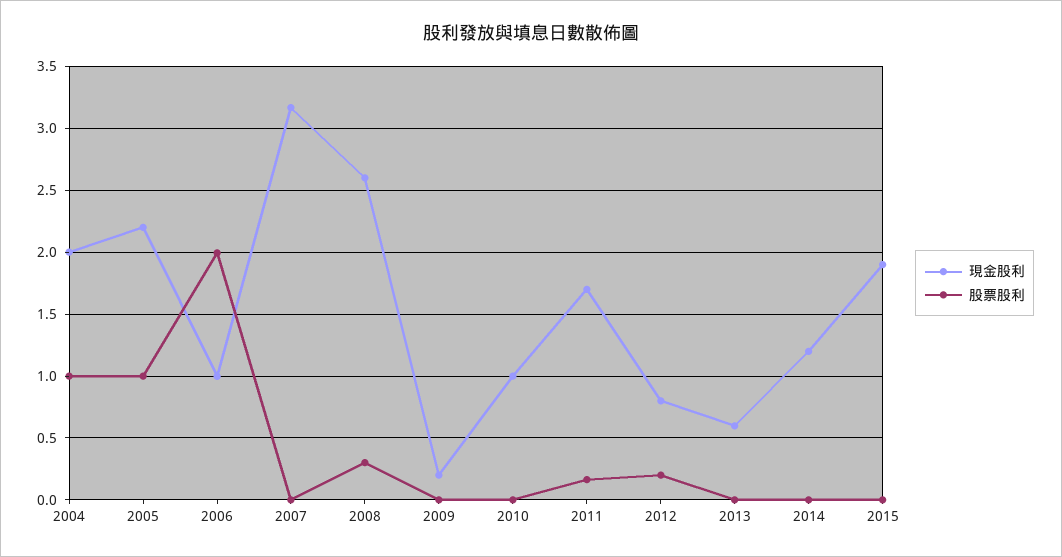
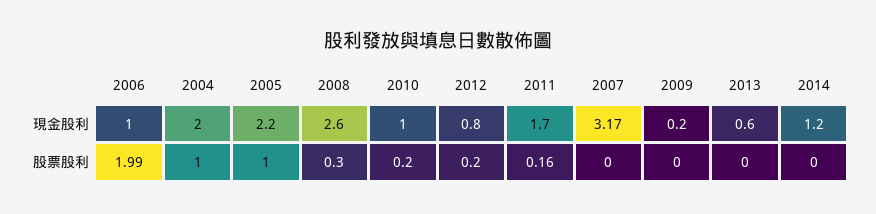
  {
    "現金股利": {
      "2004": 2,
      "2005": 2.2,
      "2006": 1,
      "2007": 3.17,
      "2008": 2.6,
      "2009": 0.2,
      "2010": 1,
      "2011": 1.7,
      "2012": 0.8,
      "2013": 0.6,
-     "2014": 1.2,
+     "2014": 1.2
-     "2015": 1.9
    },
    "股票股利": {
      "2004": 1,
      "2005": 1,
      "2006": 1.99,
      "2007": 0,
      "2008": 0.3,
      "2009": 0,
-     "2010": 0,
+     "2010": 0.2,
      "2011": 0.16,
      "2012": 0.2,
      "2013": 0,
-     "2014": 0,
+     "2014": 0
-     "2015": 0
    }
  }

